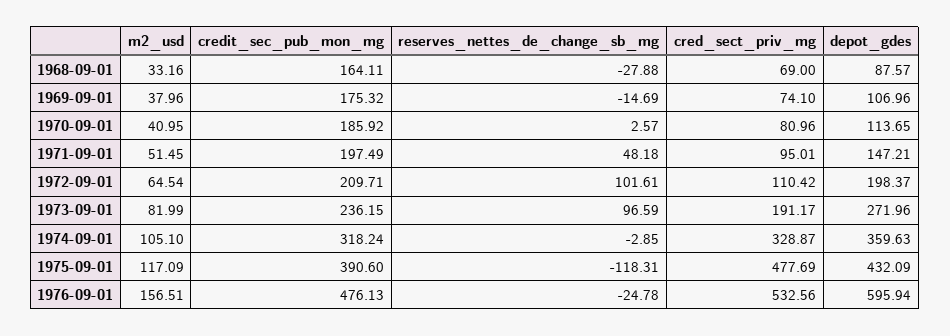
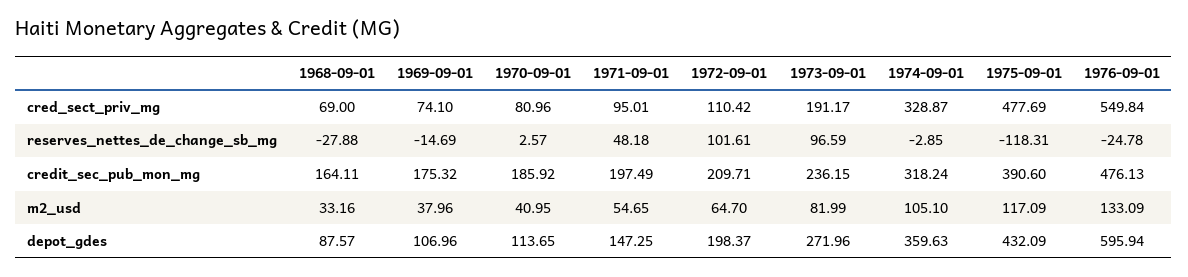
  {
    "m2_usd": {
      "1968-09-01": 33.16,
      "1969-09-01": 37.96,
      "1970-09-01": 40.95,
-     "1971-09-01": 51.45,
+     "1971-09-01": 54.65,
-     "1972-09-01": 64.54,
+     "1972-09-01": 64.7,
      "1973-09-01": 81.99,
      "1974-09-01": 105.1,
      "1975-09-01": 117.09,
-     "1976-09-01": 156.51
+     "1976-09-01": 133.09
    },
    "credit_sec_pub_mon_mg": {
      "1968-09-01": 164.11,
      "1969-09-01": 175.32,
      "1970-09-01": 185.92,
      "1971-09-01": 197.49,
      "1972-09-01": 209.71,
      "1973-09-01": 236.15,
      "1974-09-01": 318.24,
      "1975-09-01": 390.6,
      "1976-09-01": 476.13
    },
    "reserves_nettes_de_change_sb_mg": {
      "1968-09-01": -27.88,
      "1969-09-01": -14.69,
      "1970-09-01": 2.57,
      "1971-09-01": 48.18,
      "1972-09-01": 101.61,
      "1973-09-01": 96.59,
      "1974-09-01": -2.85,
      "1975-09-01": -118.31,
      "1976-09-01": -24.78
    },
    "cred_sect_priv_mg": {
      "1968-09-01": 69,
      "1969-09-01": 74.1,
      "1970-09-01": 80.96,
      "1971-09-01": 95.01,
      "1972-09-01": 110.42,
      "1973-09-01": 191.17,
      "1974-09-01": 328.87,
      "1975-09-01": 477.69,
-     "1976-09-01": 532.56
+     "1976-09-01": 549.84
    },
    "depot_gdes": {
      "1968-09-01": 87.57,
      "1969-09-01": 106.96,
      "1970-09-01": 113.65,
-     "1971-09-01": 147.21,
+     "1971-09-01": 147.25,
      "1972-09-01": 198.37,
      "1973-09-01": 271.96,
      "1974-09-01": 359.63,
      "1975-09-01": 432.09,
      "1976-09-01": 595.94
    }
  }

